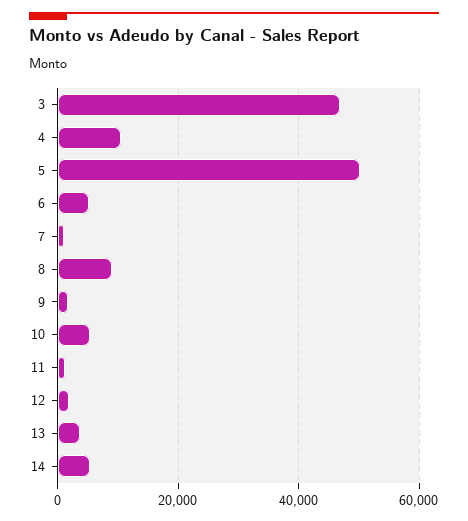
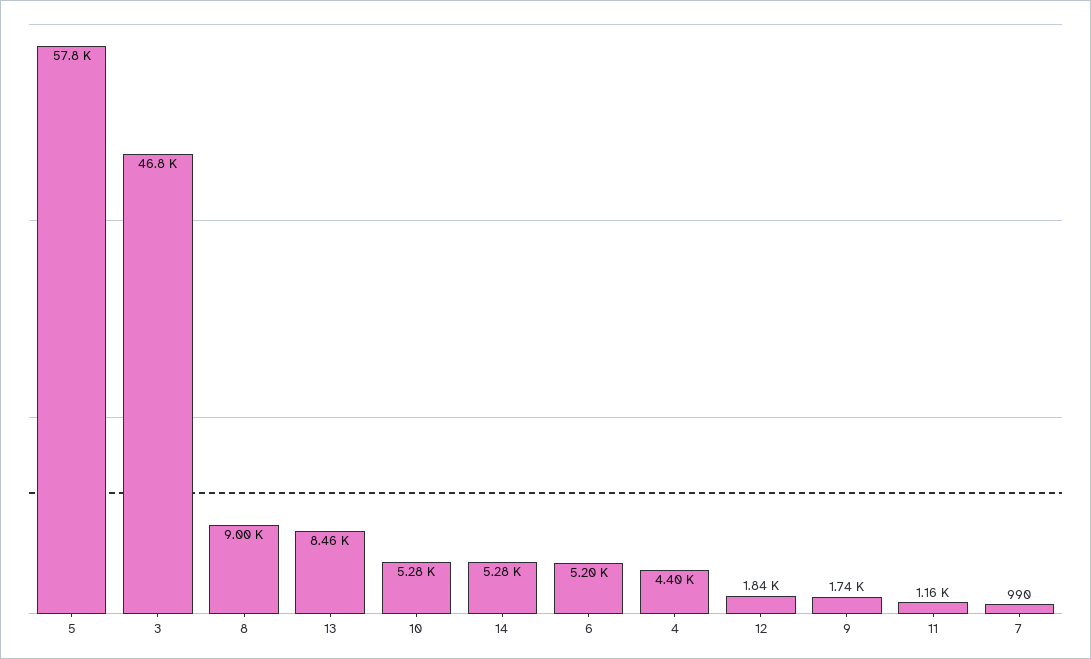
  {
    "3": 46800,
-   "4": 10000,
+   "4": 4400,
-   "5": 50000,
+   "5": 57800,
    "6": 5200,
    "7": 990,
    "8": 9000,
    "9": 1740,
    "10": 5280,
    "11": 1160,
    "12": 1840,
-   "13": 4000,
+   "13": 8460,
    "14": 5280
  }

